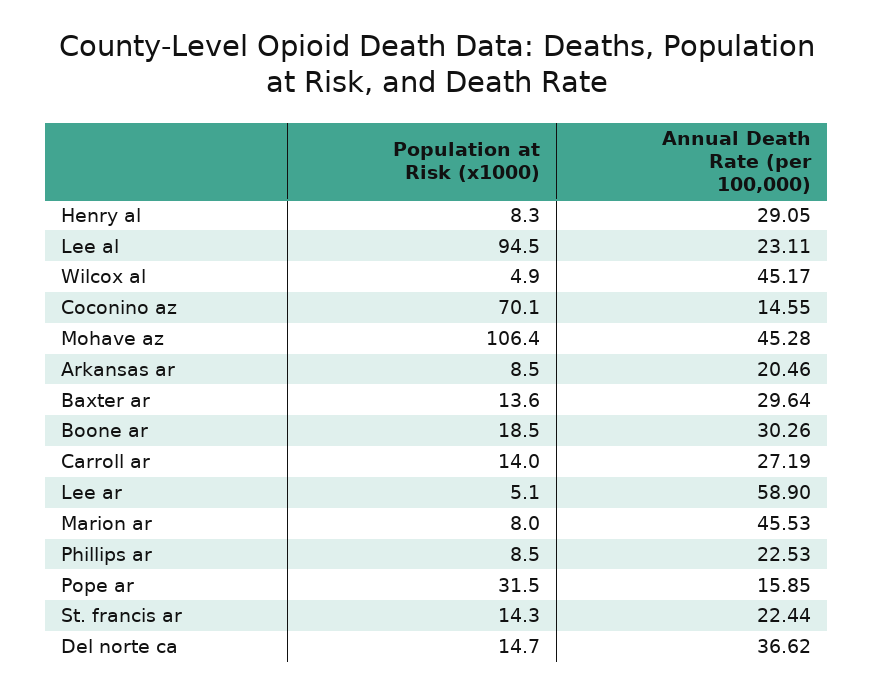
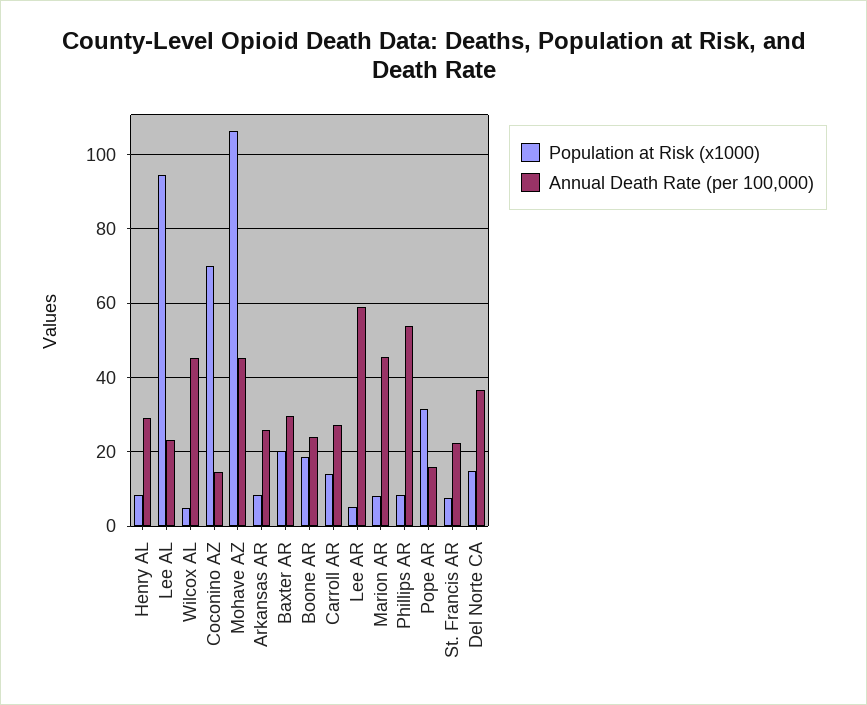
  {
    "Population at Risk (x1000)": {
      "Henry al": 8.3,
      "Lee al": 94.5,
      "Wilcox al": 4.9,
      "Coconino az": 70.1,
      "Mohave az": 106.4,
      "Arkansas ar": 8.5,
-     "Baxter ar": 13.6,
+     "Baxter ar": 20,
      "Boone ar": 18.5,
      "Carroll ar": 14,
      "Lee ar": 5.1,
      "Marion ar": 8,
      "Phillips ar": 8.5,
      "Pope ar": 31.5,
-     "St. francis ar": 14.3,
+     "St. francis ar": 8,
      "Del norte ca": 14.7
    },
    "Annual Death Rate (per 100,000)": {
      "Henry al": 29.05,
      "Lee al": 23.11,
      "Wilcox al": 45.17,
      "Coconino az": 14.55,
      "Mohave az": 45.28,
-     "Arkansas ar": 20.46,
+     "Arkansas ar": 26,
      "Baxter ar": 29.64,
-     "Boone ar": 30.26,
+     "Boone ar": 24,
      "Carroll ar": 27.19,
      "Lee ar": 58.9,
      "Marion ar": 45.53,
-     "Phillips ar": 22.53,
+     "Phillips ar": 54,
      "Pope ar": 15.85,
      "St. francis ar": 22.44,
      "Del norte ca": 36.62
    }
  }

